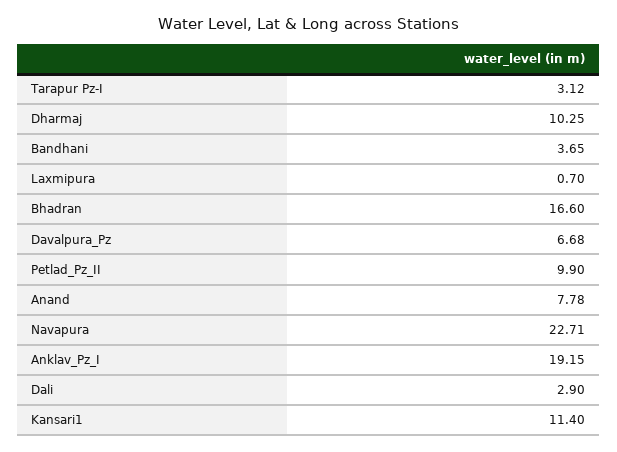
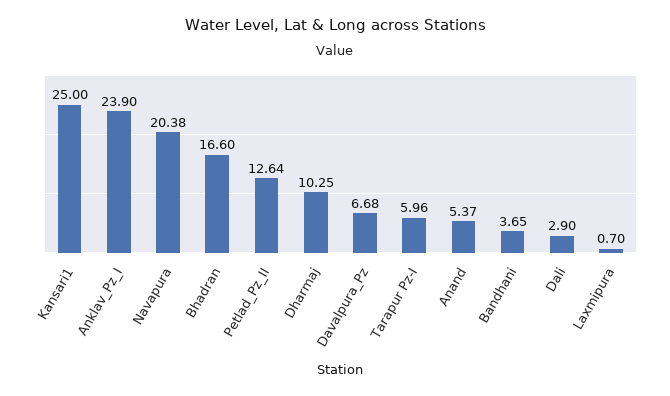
  {
-   "Tarapur Pz-I": 3.12,
+   "Tarapur Pz-I": 5.96,
    "Dharmaj": 10.25,
    "Bandhani": 3.65,
    "Laxmipura": 0.7,
    "Bhadran": 16.6,
    "Davalpura_Pz": 6.68,
-   "Petlad_Pz_II": 9.9,
+   "Petlad_Pz_II": 12.64,
-   "Anand": 7.78,
+   "Anand": 5.37,
-   "Navapura": 22.71,
+   "Navapura": 20.38,
-   "Anklav_Pz_I": 19.15,
+   "Anklav_Pz_I": 23.9,
    "Dali": 2.9,
-   "Kansari1": 11.4
+   "Kansari1": 25
  }

